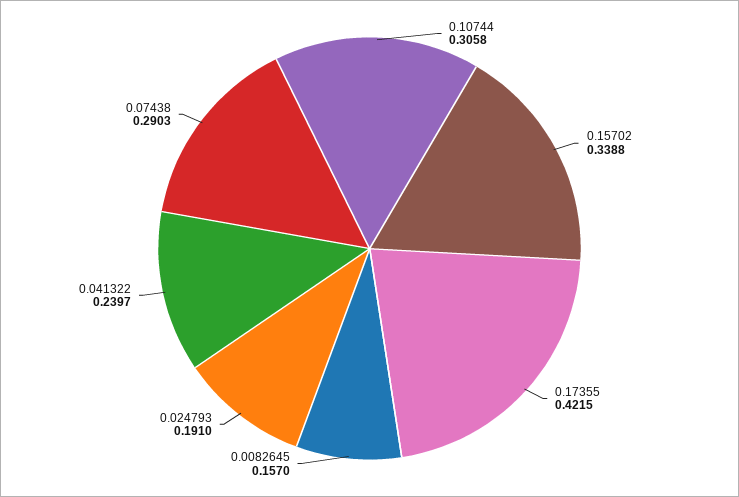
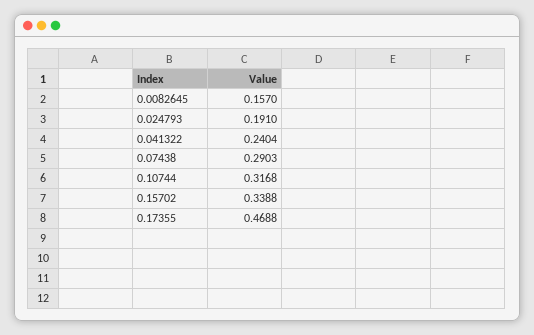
  {
-   "0.10744": 0.3058,
+   "0.10744": 0.3168,
    "0.15702": 0.3388,
-   "0.17355": 0.4215,
+   "0.17355": 0.4688,
    "0.0082645": 0.157,
    "0.024793": 0.191,
-   "0.041322": 0.2397,
+   "0.041322": 0.2404,
    "0.07438": 0.2903
  }

